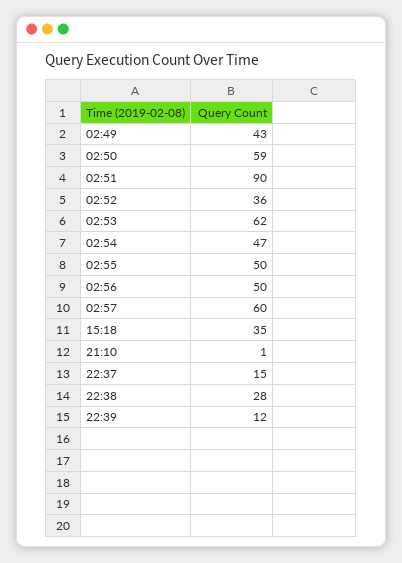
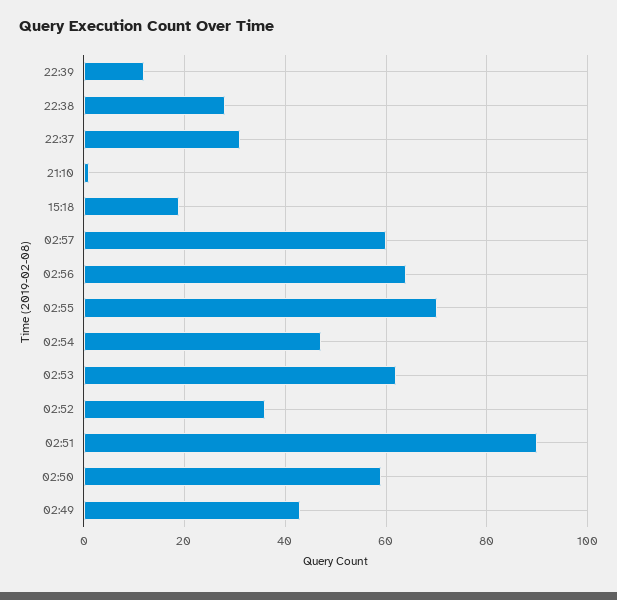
  {
    "02:49": 43,
    "02:50": 59,
    "02:51": 90,
    "02:52": 36,
    "02:53": 62,
    "02:54": 47,
-   "02:55": 50,
+   "02:55": 70,
-   "02:56": 50,
+   "02:56": 65,
    "02:57": 60,
-   "15:18": 35,
+   "15:18": 20,
    "21:10": 1,
-   "22:37": 15,
+   "22:37": 30,
    "22:38": 28,
    "22:39": 12
  }

